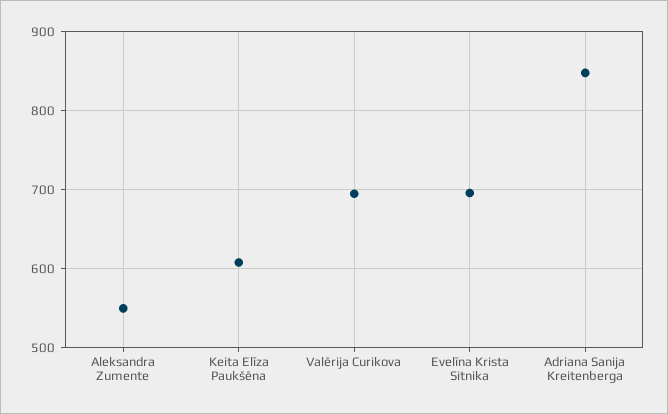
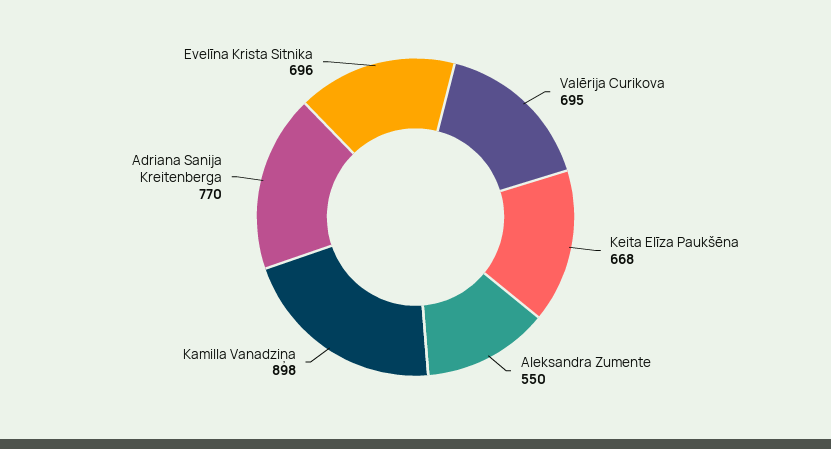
  {
    "Aleksandra Zumente": 550,
-   "Keita Elīza Paukšēna": 610,
+   "Keita Elīza Paukšēna": 668,
    "Valērija Curikova": 695,
    "Evelīna Krista Sitnika": 696,
-   "Adriana Sanija Kreitenberga": 850
+   "Adriana Sanija Kreitenberga": 770,
+   "Kamilla Vanadziņa": 898
  }

